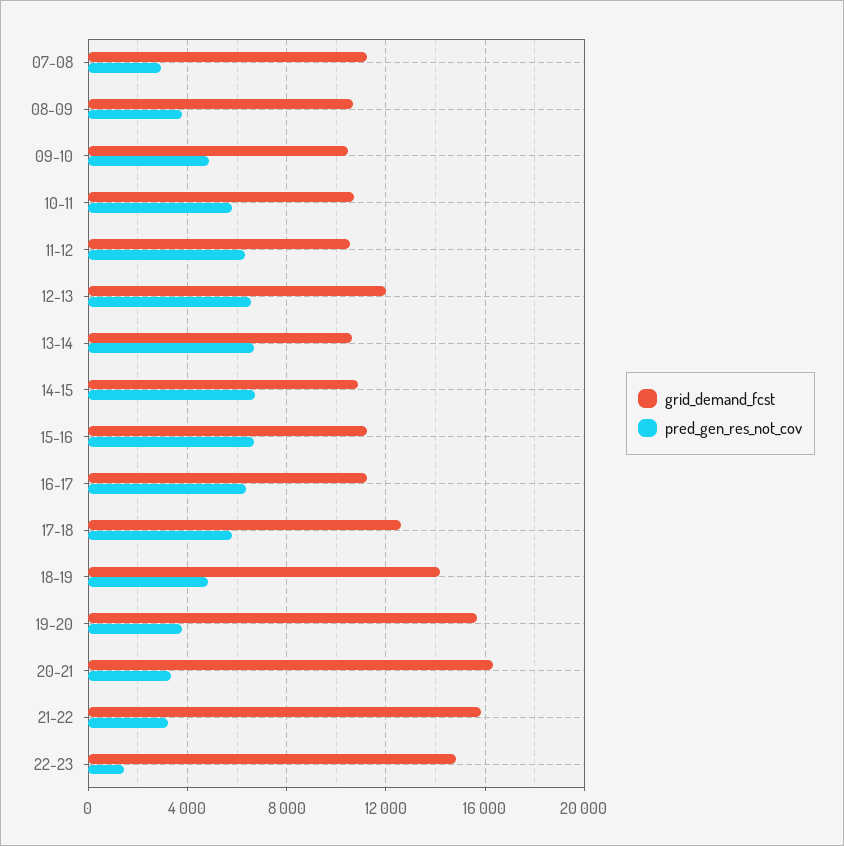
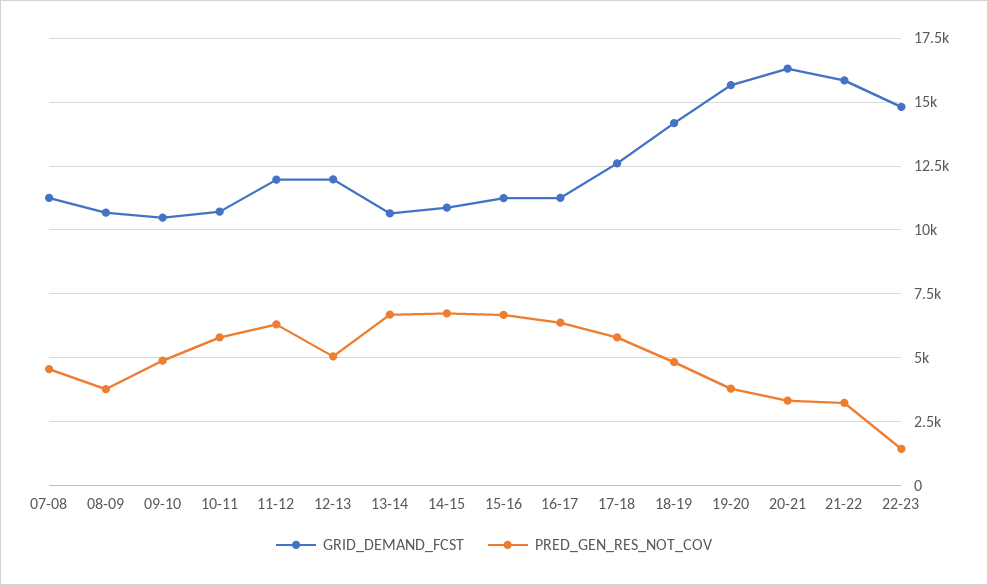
  {
    "grid_demand_fcst": {
      "07-08": 11250,
      "08-09": 10750,
      "09-10": 10500,
      "10-11": 10750,
-     "11-12": 10500,
+     "11-12": 12000,
      "12-13": 12000,
      "13-14": 10750,
      "14-15": 11000,
      "15-16": 11250,
      "16-17": 11250,
      "17-18": 12500,
      "18-19": 14250,
      "19-20": 15750,
      "20-21": 16250,
      "21-22": 15750,
      "22-23": 14750
    },
    "pred_gen_res_not_cov": {
-     "07-08": 3000,
+     "07-08": 4500,
      "08-09": 3750,
      "09-10": 5000,
      "10-11": 5750,
      "11-12": 6250,
-     "12-13": 6500,
+     "12-13": 5000,
      "13-14": 6750,
      "14-15": 6750,
      "15-16": 6750,
      "16-17": 6500,
      "17-18": 5750,
      "18-19": 4750,
      "19-20": 3750,
      "20-21": 3250,
      "21-22": 3250,
      "22-23": 1500
    }
  }

